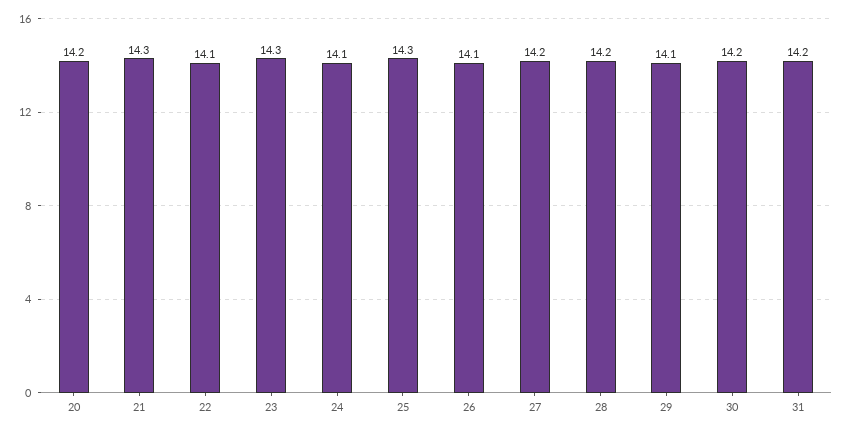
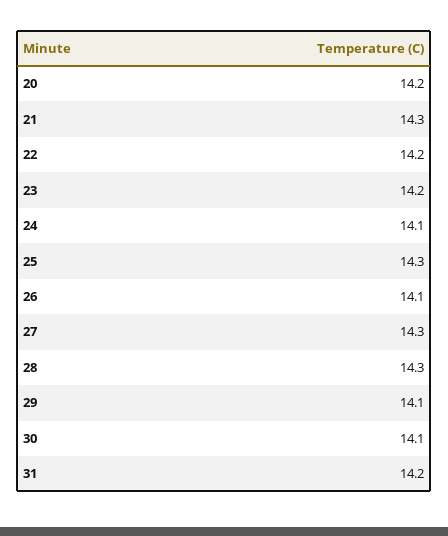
  {
    "20": 14.2,
    "21": 14.3,
-   "22": 14.1,
+   "22": 14.2,
-   "23": 14.3,
+   "23": 14.2,
    "24": 14.1,
    "25": 14.3,
    "26": 14.1,
-   "27": 14.2,
+   "27": 14.3,
-   "28": 14.2,
+   "28": 14.3,
    "29": 14.1,
-   "30": 14.2,
+   "30": 14.1,
    "31": 14.2
  }

